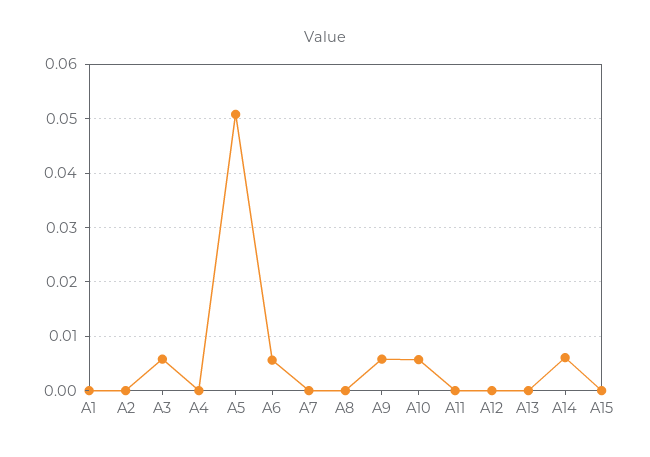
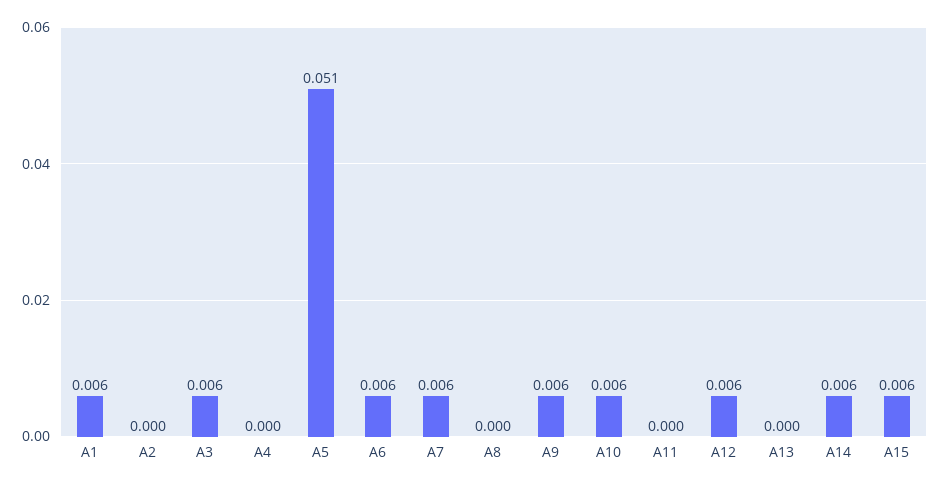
  {
-   "A1": 0,
+   "A1": 0.006,
    "A2": 0,
    "A3": 0.006,
    "A4": 0,
    "A5": 0.051,
    "A6": 0.006,
-   "A7": 0,
+   "A7": 0.006,
    "A8": 0,
    "A9": 0.006,
    "A10": 0.006,
    "A11": 0,
-   "A12": 0,
+   "A12": 0.006,
    "A13": 0,
    "A14": 0.006,
-   "A15": 0
+   "A15": 0.006
  }

